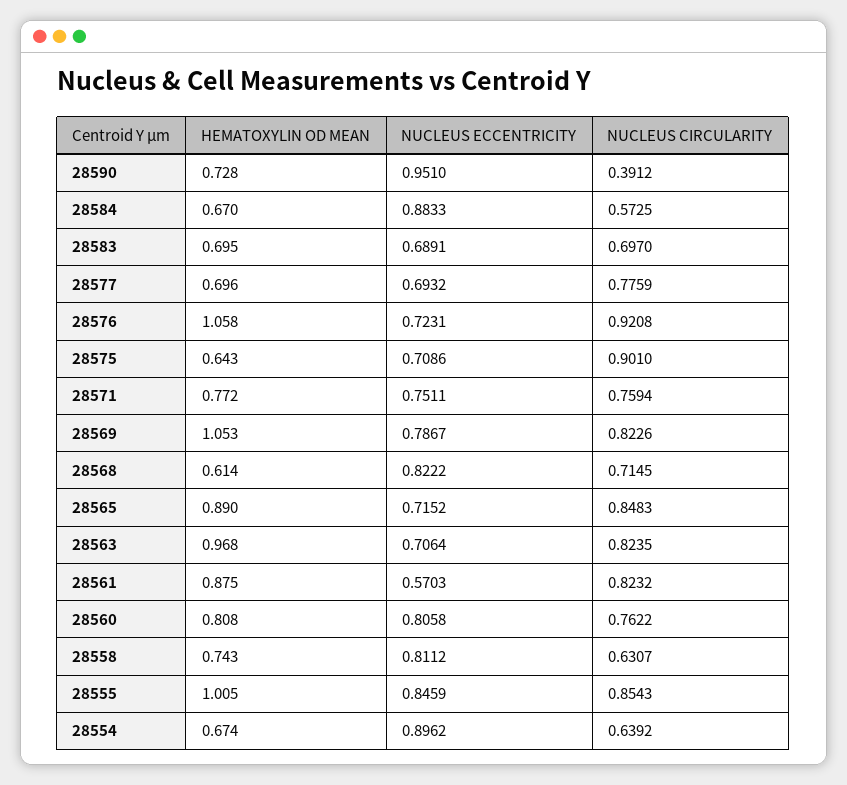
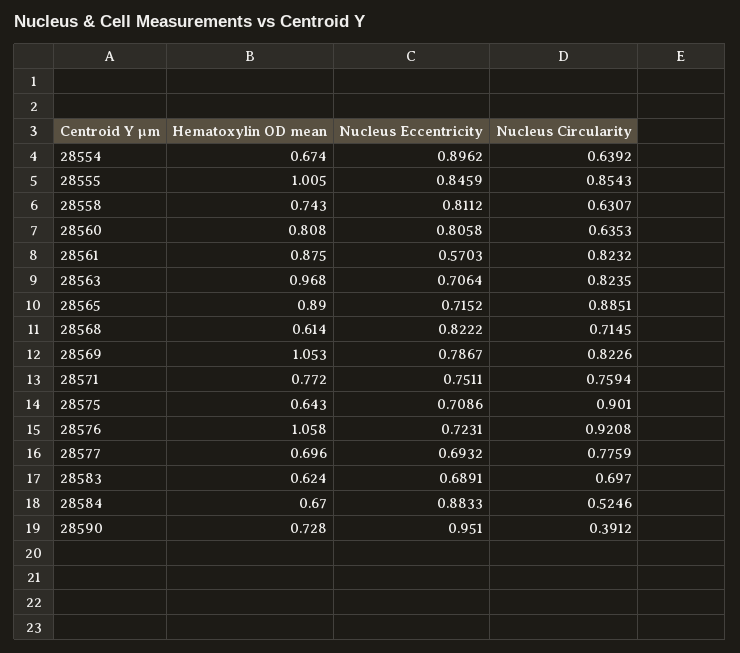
  {
    "HEMATOXYLIN OD MEAN": {
      "28590": 0.728,
      "28584": 0.67,
-     "28583": 0.695,
+     "28583": 0.624,
      "28577": 0.696,
      "28576": 1.058,
      "28575": 0.643,
      "28571": 0.772,
      "28569": 1.053,
      "28568": 0.614,
      "28565": 0.89,
      "28563": 0.968,
      "28561": 0.875,
      "28560": 0.808,
      "28558": 0.743,
      "28555": 1.005,
      "28554": 0.674
    },
    "NUCLEUS ECCENTRICITY": {
      "28590": 0.951,
      "28584": 0.8833,
      "28583": 0.6891,
      "28577": 0.6932,
      "28576": 0.7231,
      "28575": 0.7086,
      "28571": 0.7511,
      "28569": 0.7867,
      "28568": 0.8222,
      "28565": 0.7152,
      "28563": 0.7064,
      "28561": 0.5703,
      "28560": 0.8058,
      "28558": 0.8112,
      "28555": 0.8459,
      "28554": 0.8962
    },
    "NUCLEUS CIRCULARITY": {
      "28590": 0.3912,
-     "28584": 0.5725,
+     "28584": 0.5246,
      "28583": 0.697,
      "28577": 0.7759,
      "28576": 0.9208,
      "28575": 0.901,
      "28571": 0.7594,
      "28569": 0.8226,
      "28568": 0.7145,
-     "28565": 0.8483,
+     "28565": 0.8851,
      "28563": 0.8235,
      "28561": 0.8232,
-     "28560": 0.7622,
+     "28560": 0.6353,
      "28558": 0.6307,
      "28555": 0.8543,
      "28554": 0.6392
    }
  }

